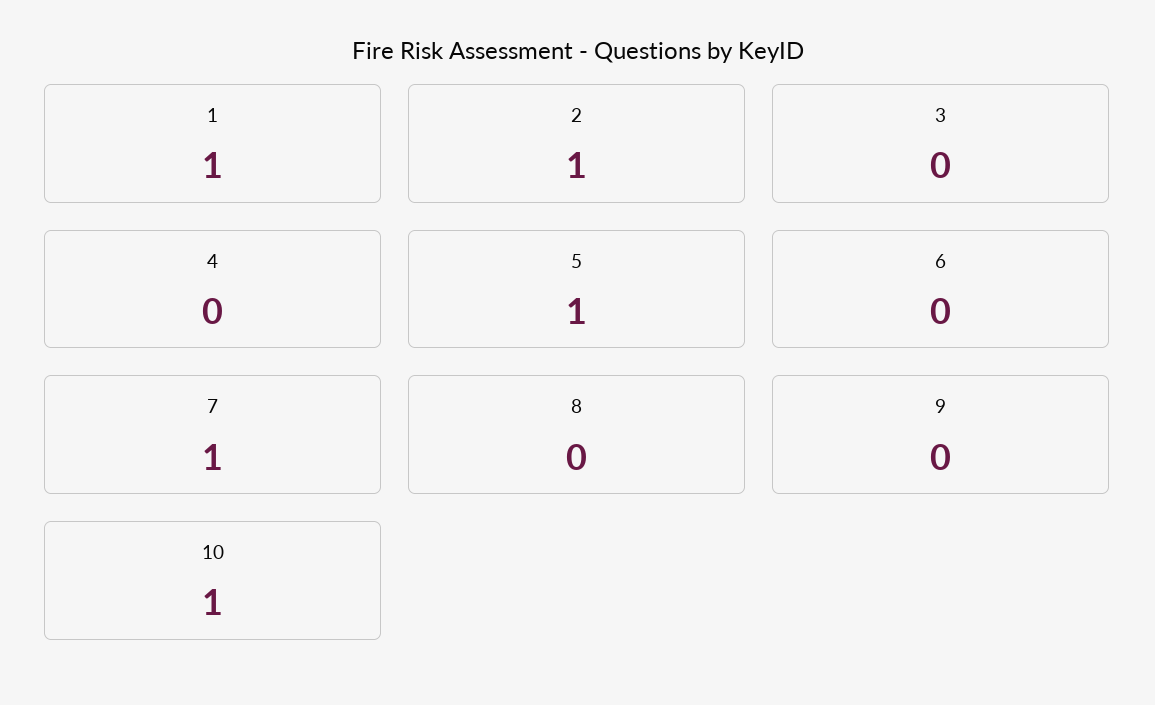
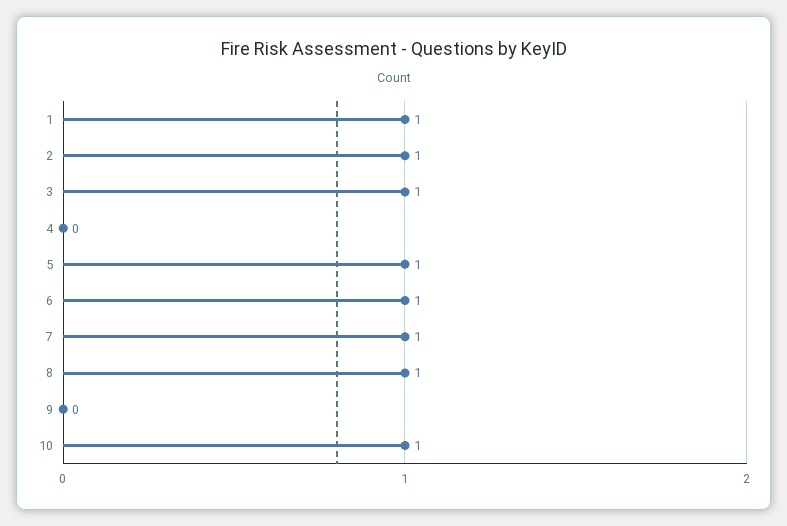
  {
    "1": 1,
    "2": 1,
-   "3": 0,
+   "3": 1,
    "4": 0,
    "5": 1,
-   "6": 0,
+   "6": 1,
    "7": 1,
-   "8": 0,
+   "8": 1,
    "9": 0,
    "10": 1
  }

